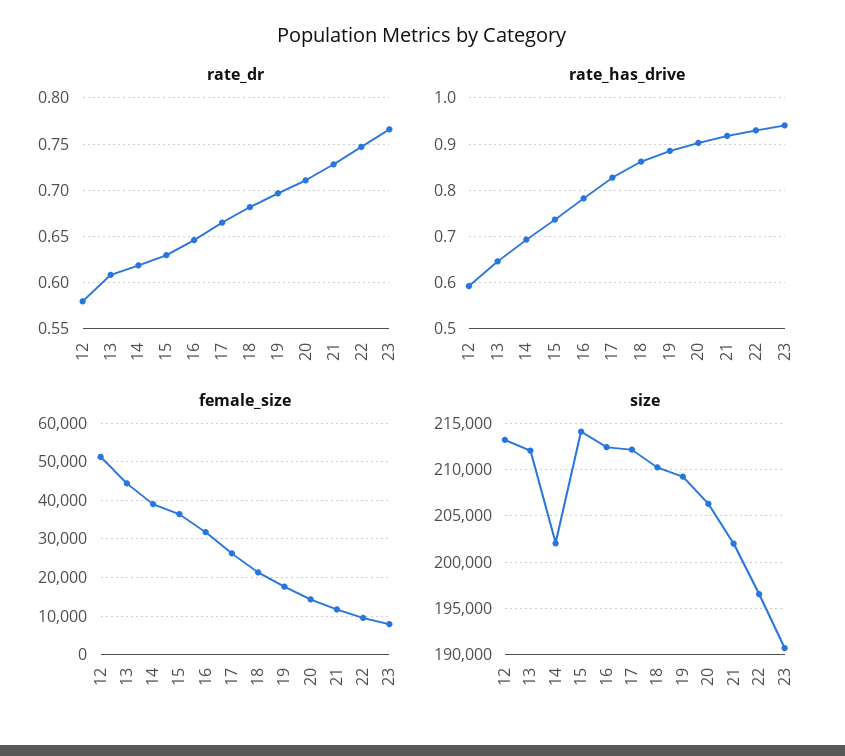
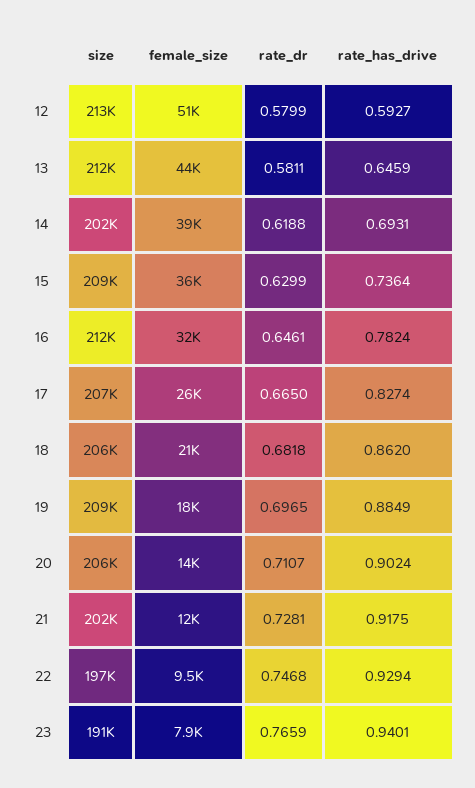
  {
    "rate_dr": {
      "12": 0.5799,
-     "13": 0.61,
+     "13": 0.5811,
      "14": 0.6188,
      "15": 0.6299,
      "16": 0.6461,
      "17": 0.665,
      "18": 0.6818,
      "19": 0.6965,
      "20": 0.7107,
      "21": 0.7281,
      "22": 0.7468,
      "23": 0.7659
    },
    "rate_has_drive": {
      "12": 0.5927,
      "13": 0.6459,
      "14": 0.6931,
      "15": 0.7364,
      "16": 0.7824,
      "17": 0.8274,
      "18": 0.862,
      "19": 0.8849,
      "20": 0.9024,
      "21": 0.9175,
      "22": 0.9294,
      "23": 0.9401
    },
    "female_size": {
      "12": 51000,
      "13": 44000,
      "14": 39000,
      "15": 36000,
      "16": 32000,
      "17": 26000,
      "18": 21000,
      "19": 18000,
      "20": 14000,
      "21": 12000,
      "22": 9500,
      "23": 7900
    },
    "size": {
      "12": 213000,
      "13": 212000,
      "14": 202000,
-     "15": 214000,
+     "15": 209000,
      "16": 212000,
-     "17": 212000,
+     "17": 207000,
-     "18": 210000,
+     "18": 206000,
      "19": 209000,
      "20": 206000,
      "21": 202000,
      "22": 197000,
      "23": 191000
    }
  }

